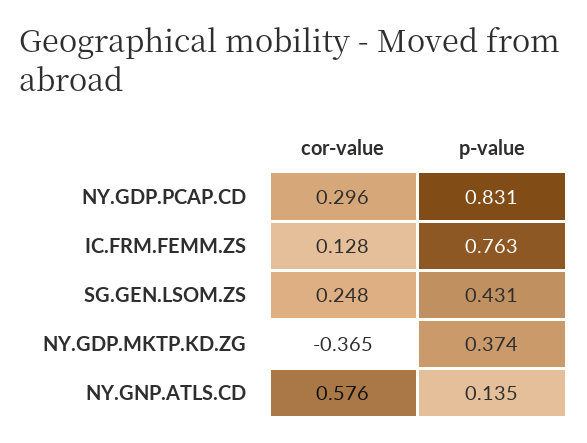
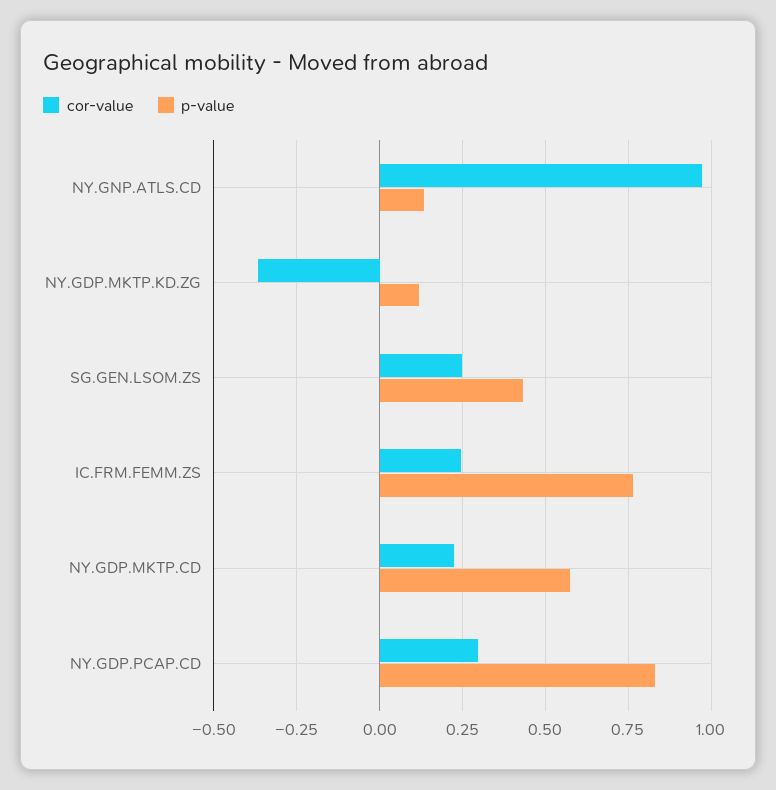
  {
    "cor-value": {
      "NY.GDP.PCAP.CD": 0.296,
-     "IC.FRM.FEMM.ZS": 0.128,
+     "IC.FRM.FEMM.ZS": 0.25,
      "SG.GEN.LSOM.ZS": 0.248,
      "NY.GDP.MKTP.KD.ZG": -0.365,
-     "NY.GNP.ATLS.CD": 0.576
+     "NY.GNP.ATLS.CD": 0.975,
+     "NY.GDP.MKTP.CD": 0.225
    },
    "p-value": {
      "NY.GDP.PCAP.CD": 0.831,
      "IC.FRM.FEMM.ZS": 0.763,
      "SG.GEN.LSOM.ZS": 0.431,
-     "NY.GDP.MKTP.KD.ZG": 0.374,
+     "NY.GDP.MKTP.KD.ZG": 0.125,
-     "NY.GNP.ATLS.CD": 0.135
+     "NY.GNP.ATLS.CD": 0.135,
+     "NY.GDP.MKTP.CD": 0.575
    }
  }

